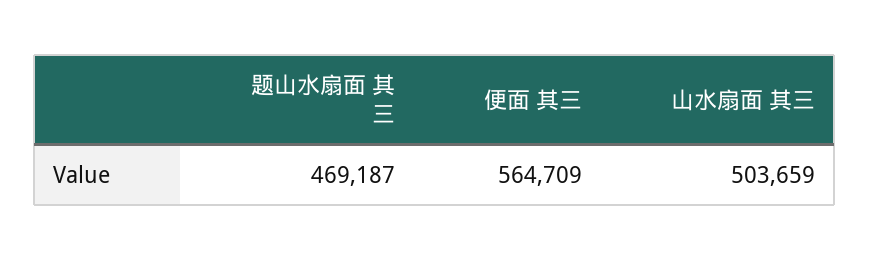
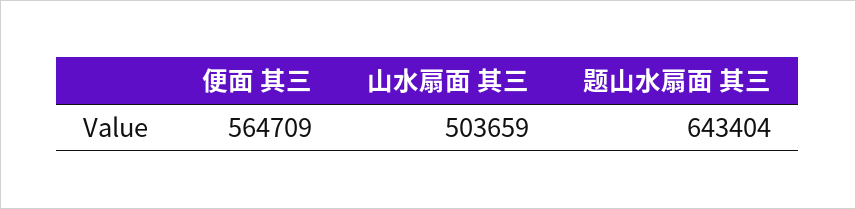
  {
-   "题山水扇面 其三": 469187,
+   "题山水扇面 其三": 643404,
    "便面 其三": 564709,
    "山水扇面 其三": 503659
  }

